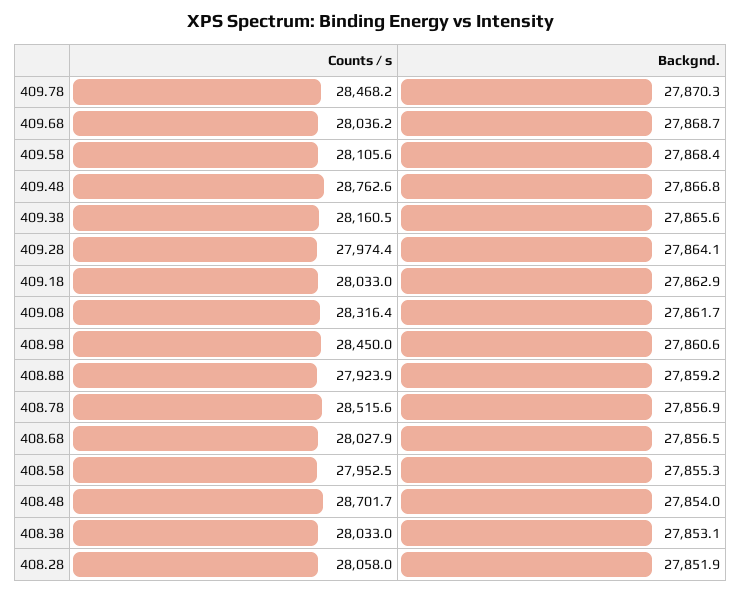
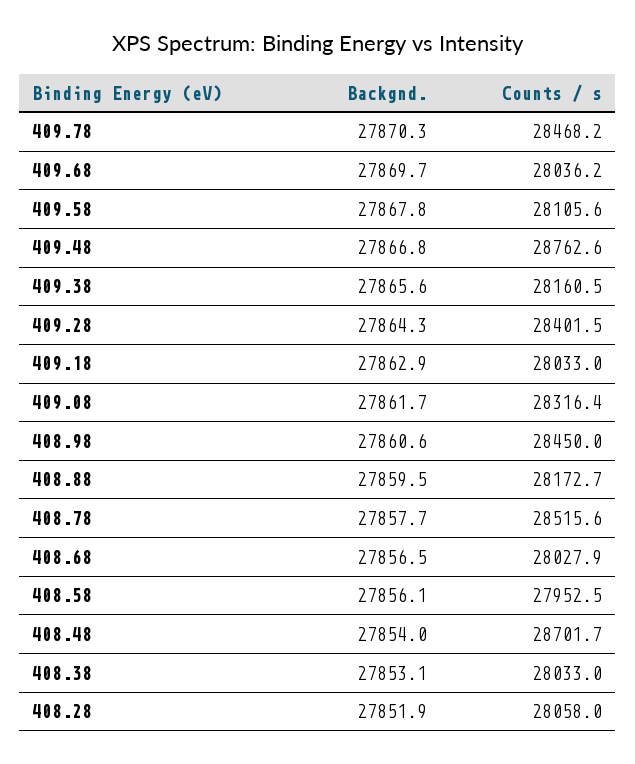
  {
    "Counts / s": {
      "409.78": 28468.2,
      "409.68": 28036.2,
      "409.58": 28105.6,
      "409.48": 28762.6,
      "409.38": 28160.5,
-     "409.28": 27974.4,
+     "409.28": 28401.5,
      "409.18": 28033,
      "409.08": 28316.4,
      "408.98": 28450,
-     "408.88": 27923.9,
+     "408.88": 28172.7,
      "408.78": 28515.6,
      "408.68": 28027.9,
      "408.58": 27952.5,
      "408.48": 28701.7,
      "408.38": 28033,
      "408.28": 28058
    },
    "Backgnd.": {
      "409.78": 27870.3,
-     "409.68": 27868.7,
+     "409.68": 27869.7,
-     "409.58": 27868.4,
+     "409.58": 27867.8,
      "409.48": 27866.8,
      "409.38": 27865.6,
-     "409.28": 27864.1,
+     "409.28": 27864.3,
      "409.18": 27862.9,
      "409.08": 27861.7,
      "408.98": 27860.6,
-     "408.88": 27859.2,
+     "408.88": 27859.5,
-     "408.78": 27856.9,
+     "408.78": 27857.7,
      "408.68": 27856.5,
-     "408.58": 27855.3,
+     "408.58": 27856.1,
      "408.48": 27854,
      "408.38": 27853.1,
      "408.28": 27851.9
    }
  }

